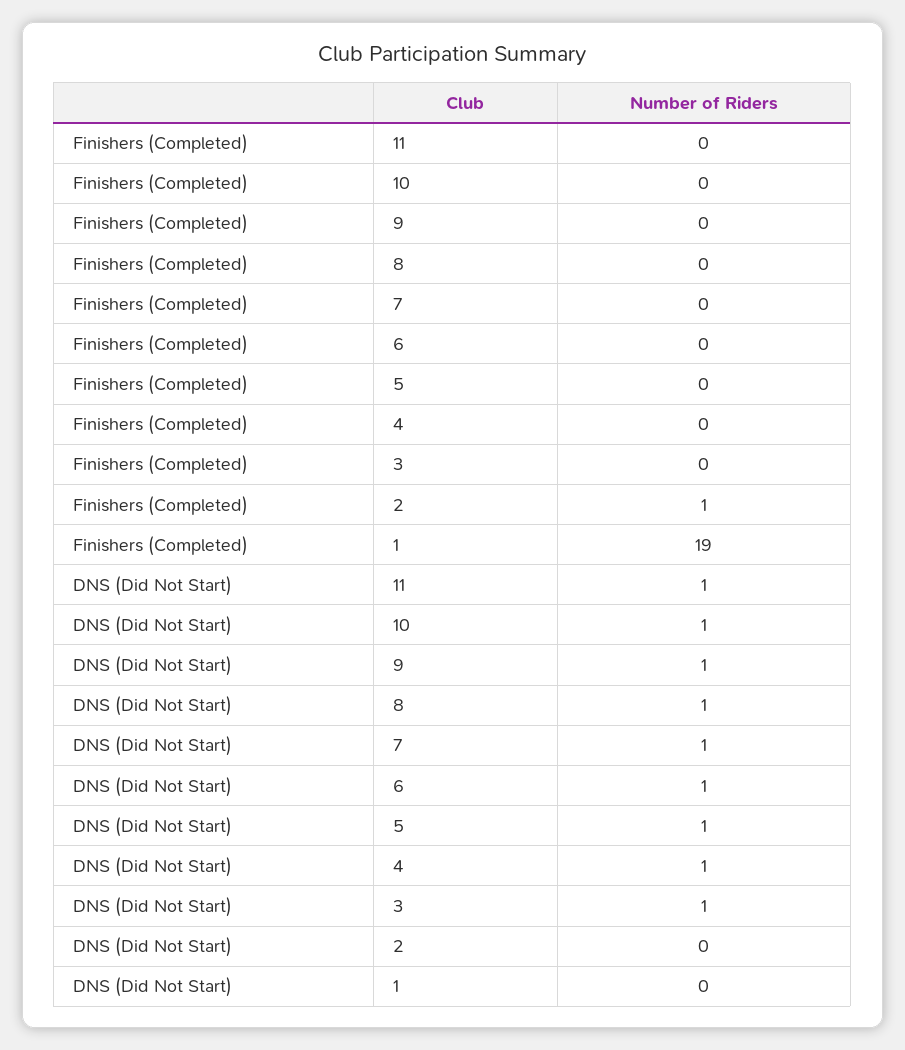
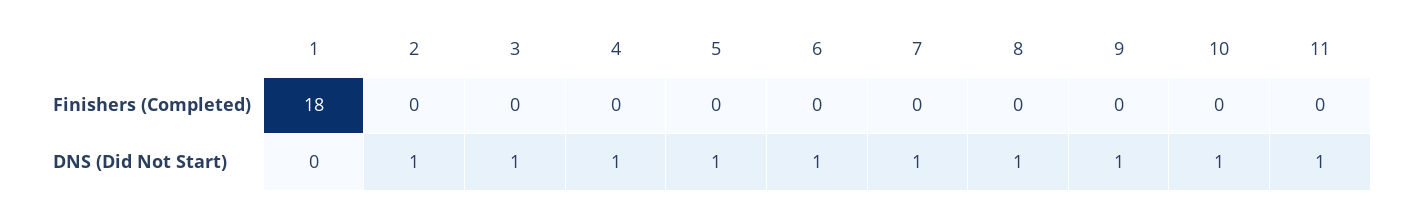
  {
    "Finishers (Completed)": {
      "11": 0,
      "10": 0,
      "9": 0,
      "8": 0,
      "7": 0,
      "6": 0,
      "5": 0,
      "4": 0,
      "3": 0,
-     "2": 1,
+     "2": 0,
-     "1": 19
+     "1": 18
    },
    "DNS (Did Not Start)": {
      "11": 1,
      "10": 1,
      "9": 1,
      "8": 1,
      "7": 1,
      "6": 1,
      "5": 1,
      "4": 1,
      "3": 1,
-     "2": 0,
+     "2": 1,
      "1": 0
    }
  }

